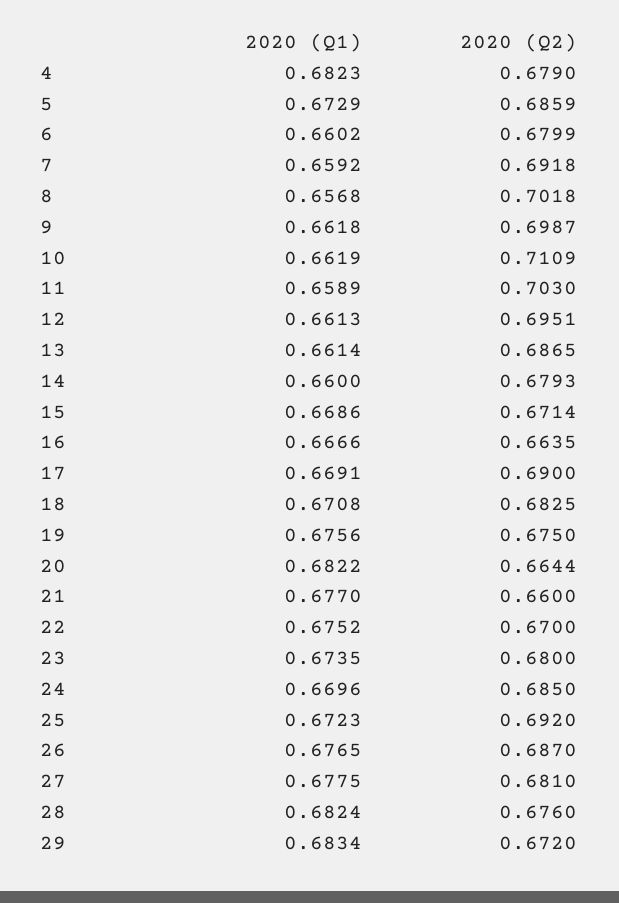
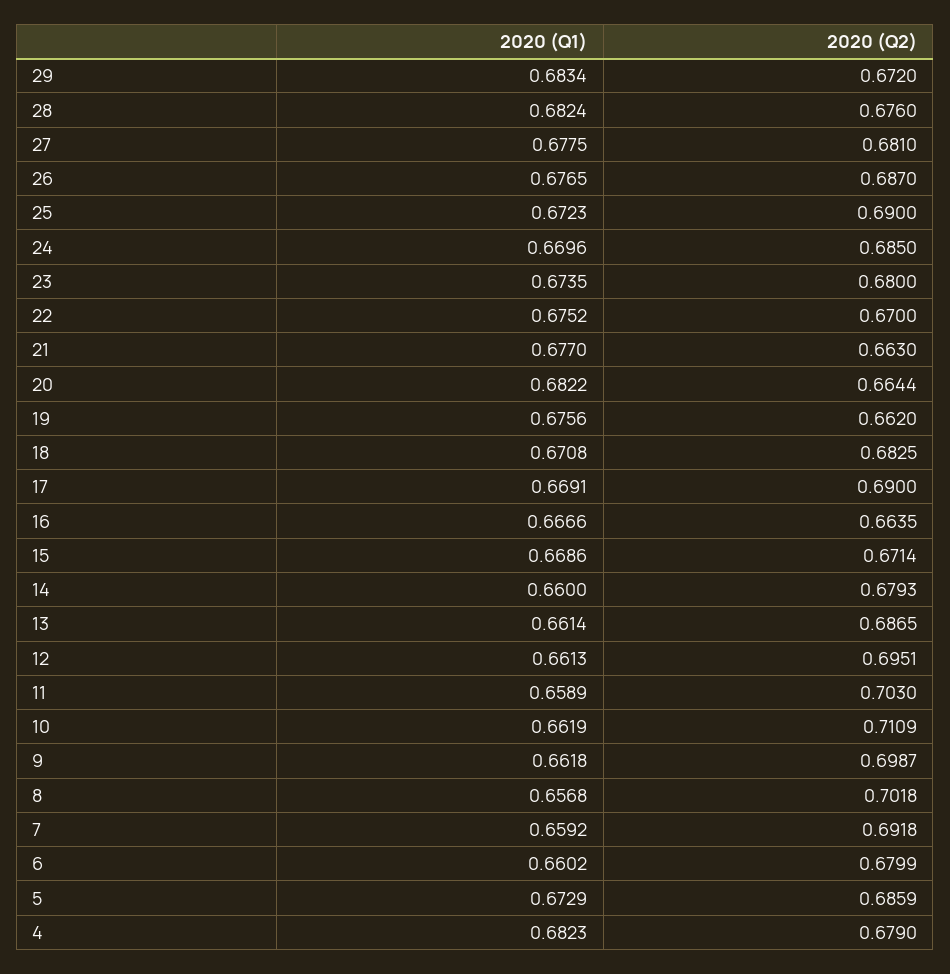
  {
    "2020 (Q1)": {
      "4": 0.6823,
      "5": 0.6729,
      "6": 0.6602,
      "7": 0.6592,
      "8": 0.6568,
      "9": 0.6618,
      "10": 0.6619,
      "11": 0.6589,
      "12": 0.6613,
      "13": 0.6614,
      "14": 0.66,
      "15": 0.6686,
      "16": 0.6666,
      "17": 0.6691,
      "18": 0.6708,
      "19": 0.6756,
      "20": 0.6822,
      "21": 0.677,
      "22": 0.6752,
      "23": 0.6735,
      "24": 0.6696,
      "25": 0.6723,
      "26": 0.6765,
      "27": 0.6775,
      "28": 0.6824,
      "29": 0.6834
    },
    "2020 (Q2)": {
      "4": 0.679,
      "5": 0.6859,
      "6": 0.6799,
      "7": 0.6918,
      "8": 0.7018,
      "9": 0.6987,
      "10": 0.7109,
      "11": 0.703,
      "12": 0.6951,
      "13": 0.6865,
      "14": 0.6793,
      "15": 0.6714,
      "16": 0.6635,
      "17": 0.69,
      "18": 0.6825,
-     "19": 0.675,
+     "19": 0.662,
      "20": 0.6644,
-     "21": 0.66,
+     "21": 0.663,
      "22": 0.67,
      "23": 0.68,
      "24": 0.685,
-     "25": 0.692,
+     "25": 0.69,
      "26": 0.687,
      "27": 0.681,
      "28": 0.676,
      "29": 0.672
    }
  }

